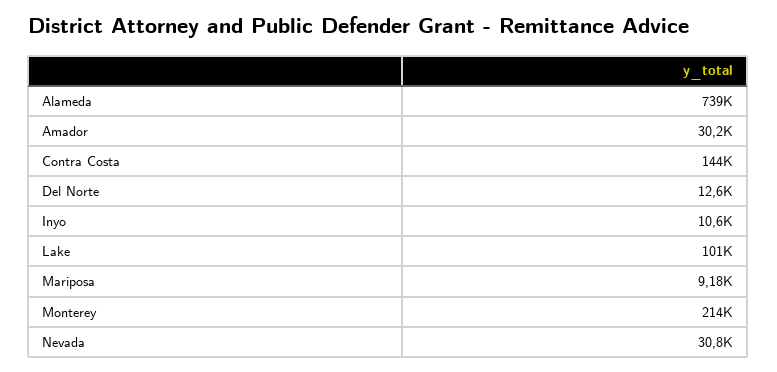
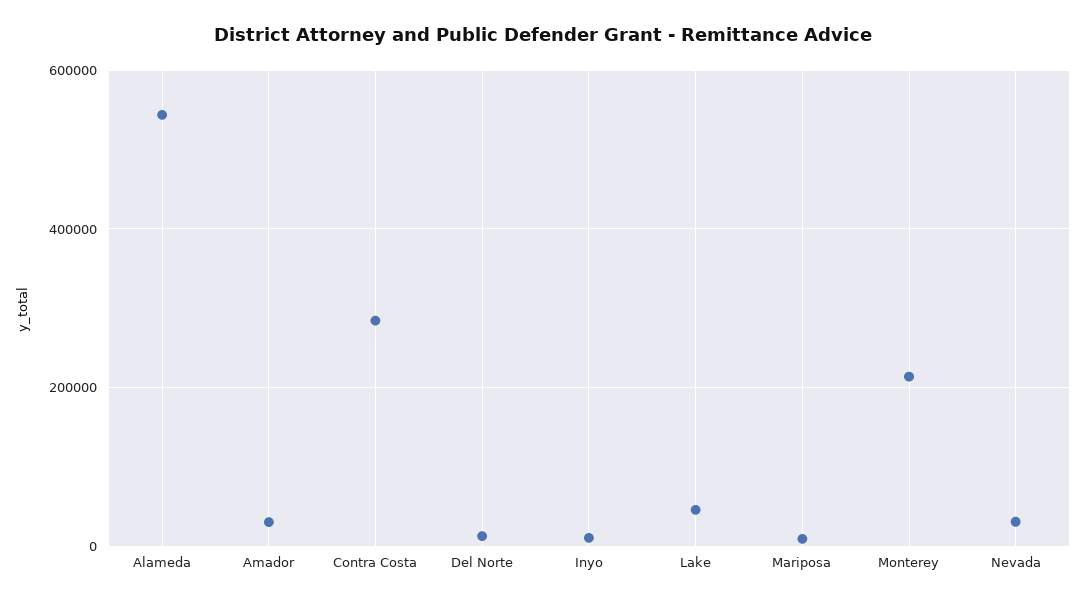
  {
-   "Alameda": 739000,
+   "Alameda": 540000,
    "Amador": 30200,
-   "Contra Costa": 144000,
+   "Contra Costa": 280000,
    "Del Norte": 12600,
    "Inyo": 10600,
-   "Lake": 101000,
+   "Lake": 40000,
    "Mariposa": 9180,
    "Monterey": 214000,
    "Nevada": 30800
  }

